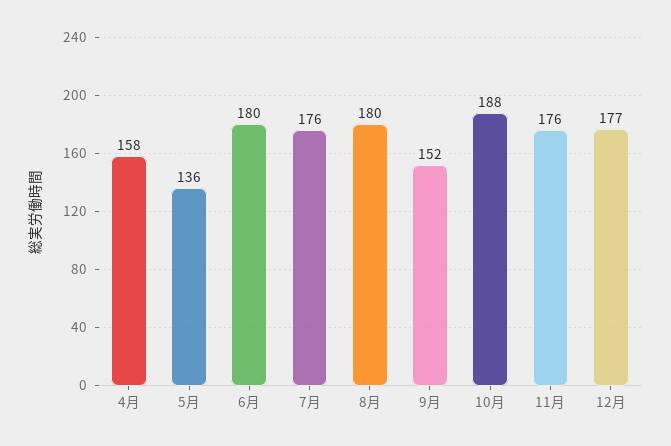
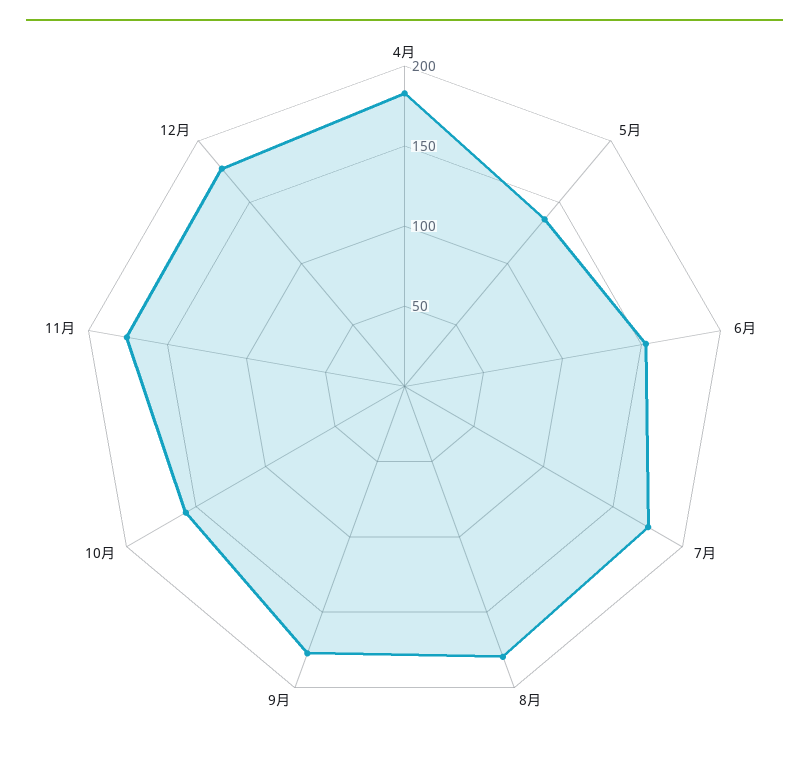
  {
-   "4月": 158,
+   "4月": 180,
    "5月": 136,
-   "6月": 180,
+   "6月": 150,
    "7月": 176,
    "8月": 180,
-   "9月": 152,
+   "9月": 180,
-   "10月": 188,
+   "10月": 160,
    "11月": 176,
    "12月": 177
  }

